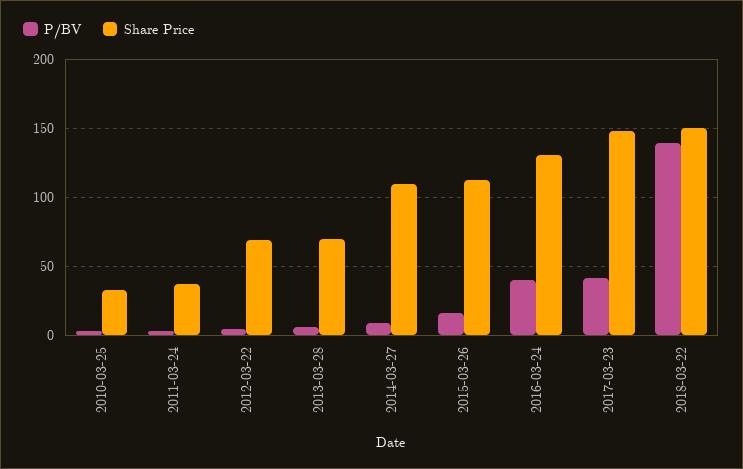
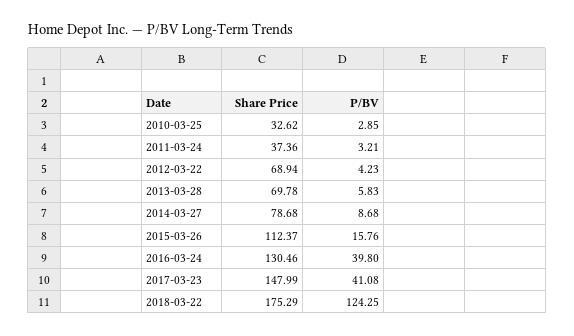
  {
    "P/BV": {
      "2010-03-25": 2.85,
      "2011-03-24": 3.21,
      "2012-03-22": 4.23,
      "2013-03-28": 5.83,
      "2014-03-27": 8.68,
      "2015-03-26": 15.76,
      "2016-03-24": 39.8,
      "2017-03-23": 41.08,
-     "2018-03-22": 140
+     "2018-03-22": 124.25
    },
    "Share Price": {
      "2010-03-25": 32.62,
      "2011-03-24": 37.36,
      "2012-03-22": 68.94,
      "2013-03-28": 69.78,
-     "2014-03-27": 110,
+     "2014-03-27": 78.68,
      "2015-03-26": 112.37,
      "2016-03-24": 130.46,
      "2017-03-23": 147.99,
-     "2018-03-22": 150
+     "2018-03-22": 175.29
    }
  }

